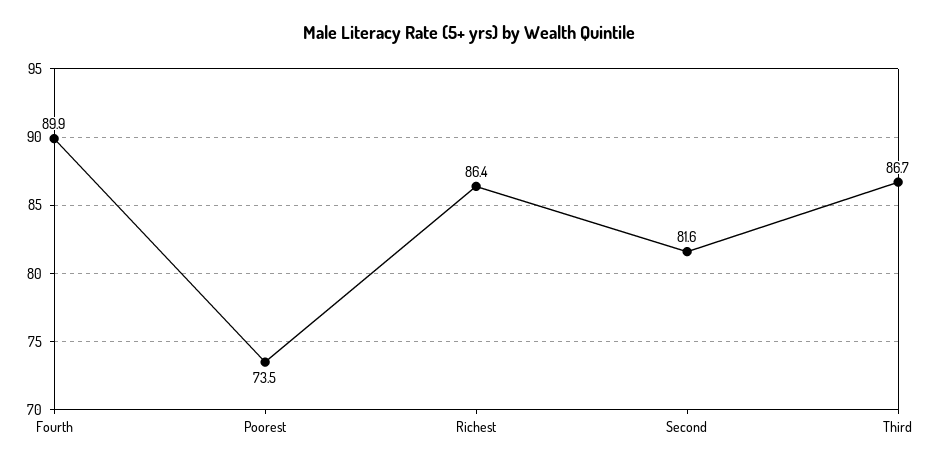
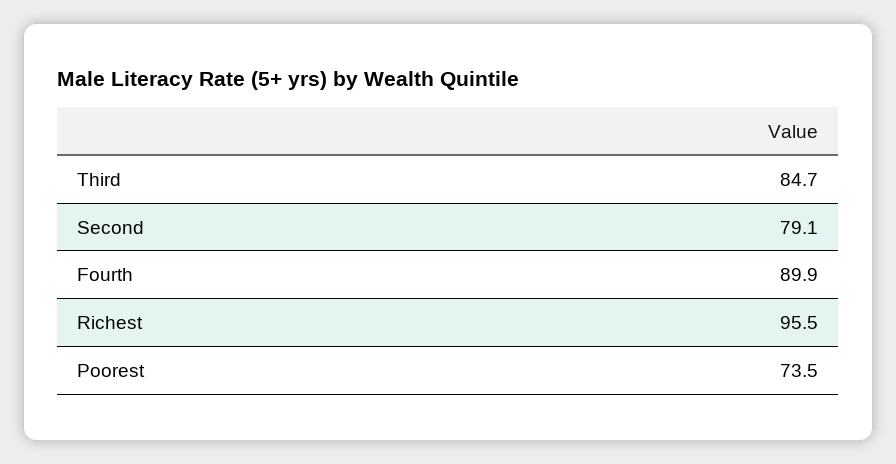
  {
    "Fourth": 89.9,
    "Poorest": 73.5,
-   "Richest": 86.4,
+   "Richest": 95.5,
-   "Second": 81.6,
+   "Second": 79.1,
-   "Third": 86.7
+   "Third": 84.7
  }

